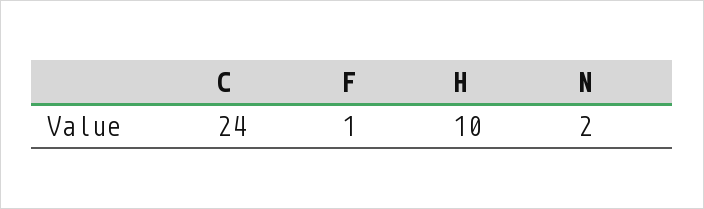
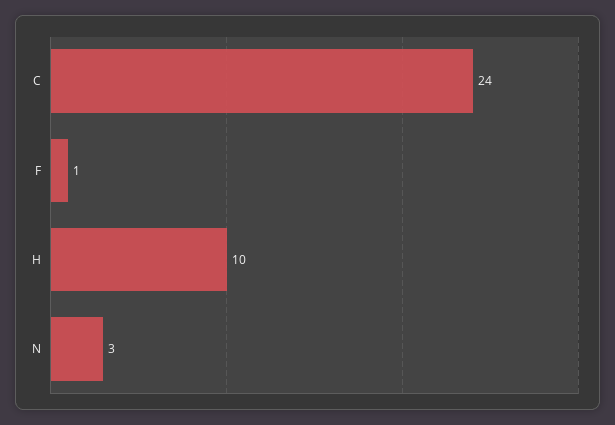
  {
    "C": 24,
    "F": 1,
    "H": 10,
-   "N": 2
+   "N": 3
  }

